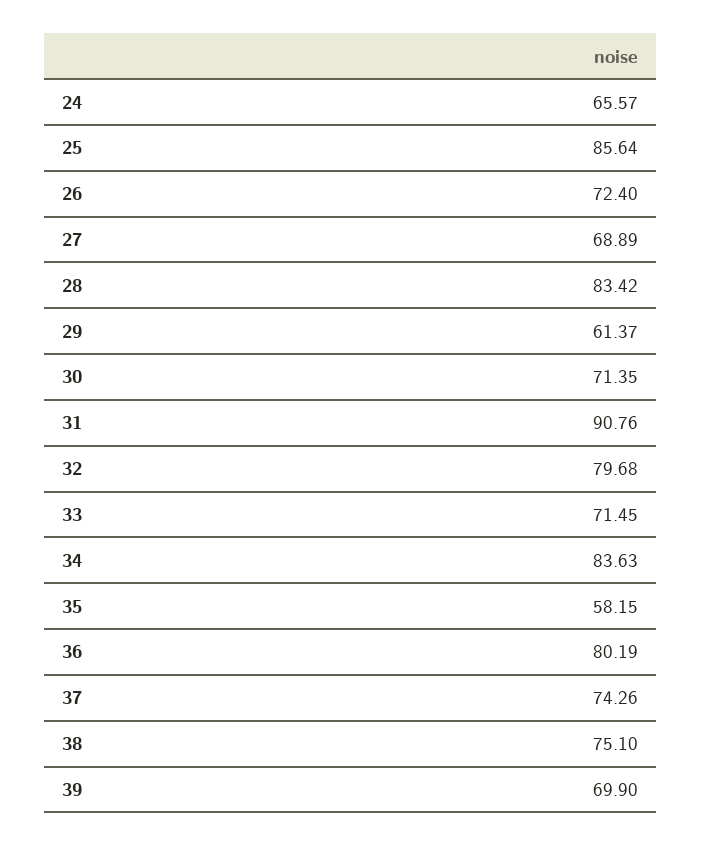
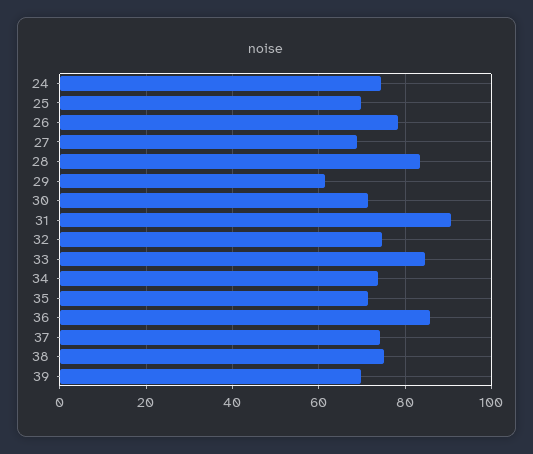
  {
-   "24": 65.57,
+   "24": 74,
-   "25": 85.64,
+   "25": 70,
-   "26": 72.4,
+   "26": 78,
    "27": 68.89,
    "28": 83.42,
    "29": 61.37,
    "30": 71.35,
    "31": 90.76,
-   "32": 79.68,
+   "32": 74,
-   "33": 71.45,
+   "33": 84,
-   "34": 83.63,
+   "34": 74,
-   "35": 58.15,
+   "35": 72,
-   "36": 80.19,
+   "36": 86,
    "37": 74.26,
    "38": 75.1,
    "39": 69.9
  }

